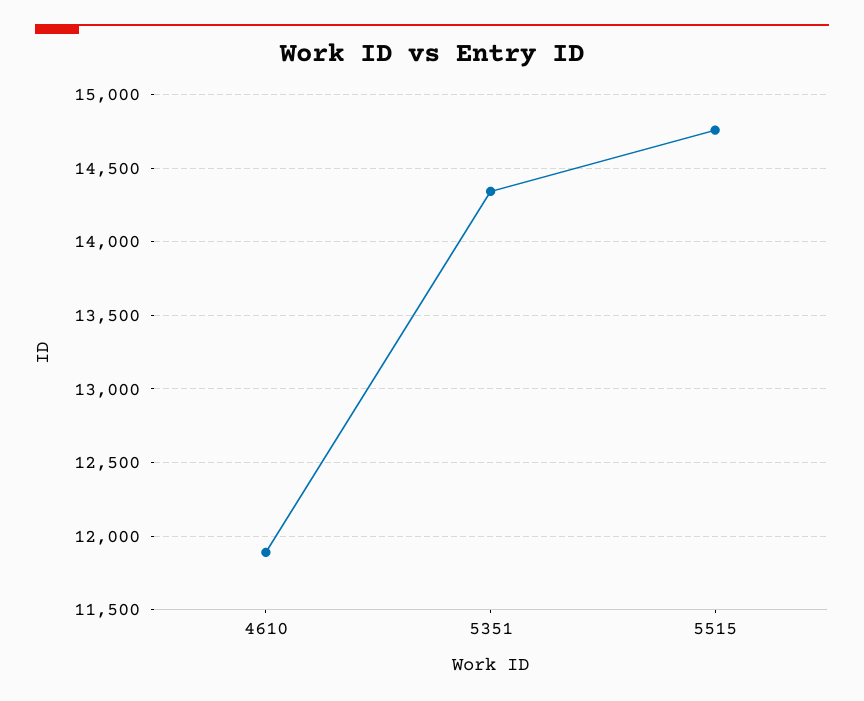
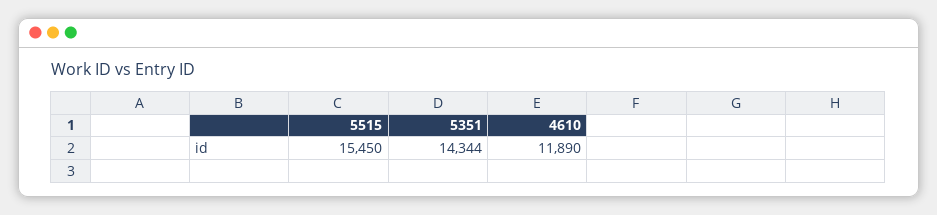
  {
    "4610": 11890,
    "5351": 14344,
-   "5515": 14750
+   "5515": 15450
  }

